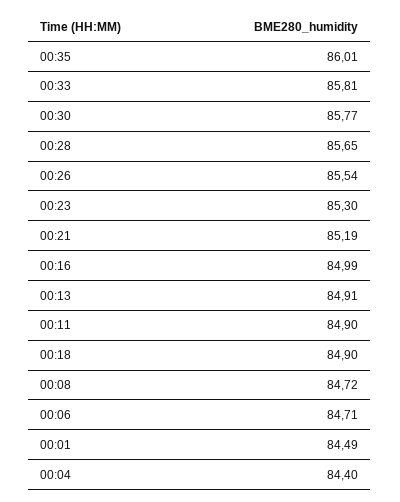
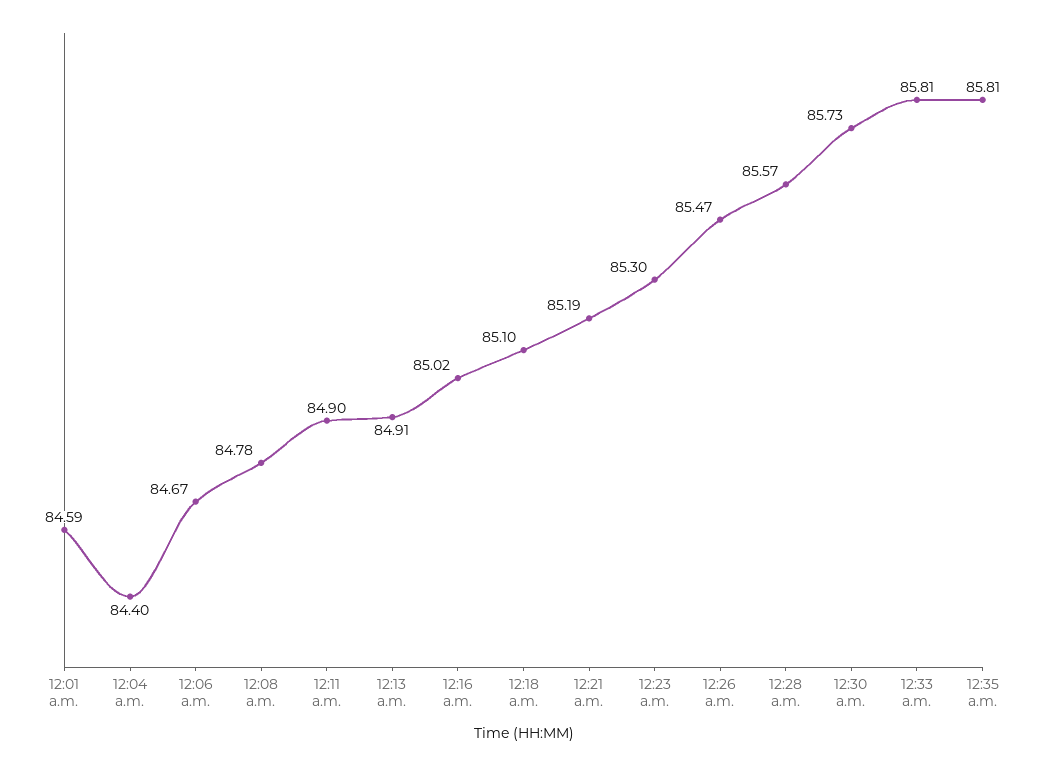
  {
-   "00:35": 86.01,
+   "00:35": 85.81,
    "00:33": 85.81,
-   "00:30": 85.77,
+   "00:30": 85.73,
-   "00:28": 85.65,
+   "00:28": 85.57,
-   "00:26": 85.54,
+   "00:26": 85.47,
    "00:23": 85.3,
    "00:21": 85.19,
-   "00:16": 84.99,
+   "00:16": 85.02,
    "00:13": 84.91,
    "00:11": 84.9,
-   "00:18": 84.9,
+   "00:18": 85.1,
-   "00:08": 84.72,
+   "00:08": 84.78,
-   "00:06": 84.71,
+   "00:06": 84.67,
-   "00:01": 84.49,
+   "00:01": 84.59,
    "00:04": 84.4
  }

